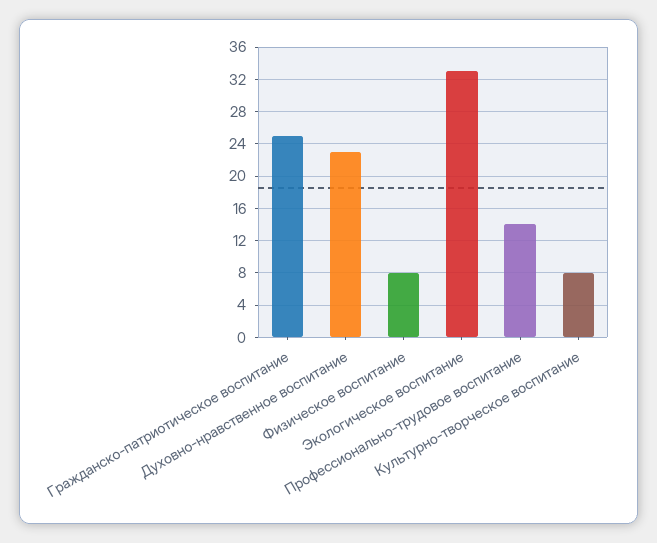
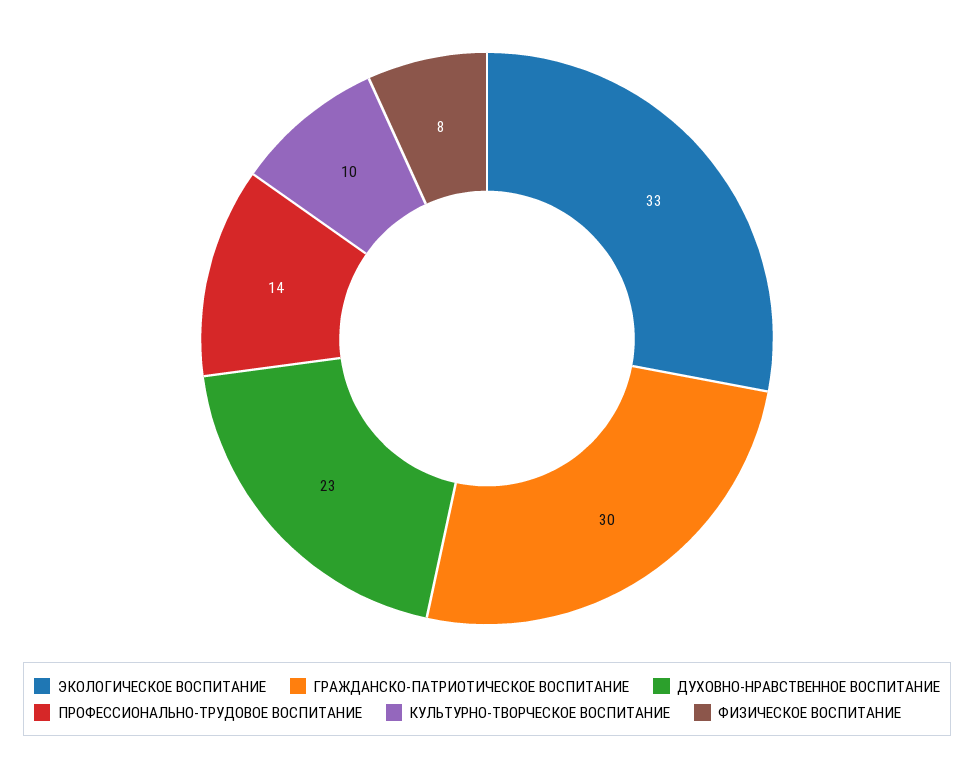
  {
-   "Гражданско-патриотическое воспитание": 25,
+   "Гражданско-патриотическое воспитание": 30,
    "Духовно-нравственное воспитание": 23,
    "Физическое воспитание": 8,
    "Экологическое воспитание": 33,
    "Профессионально-трудовое воспитание": 14,
-   "Культурно-творческое воспитание": 8
+   "Культурно-творческое воспитание": 10
  }

